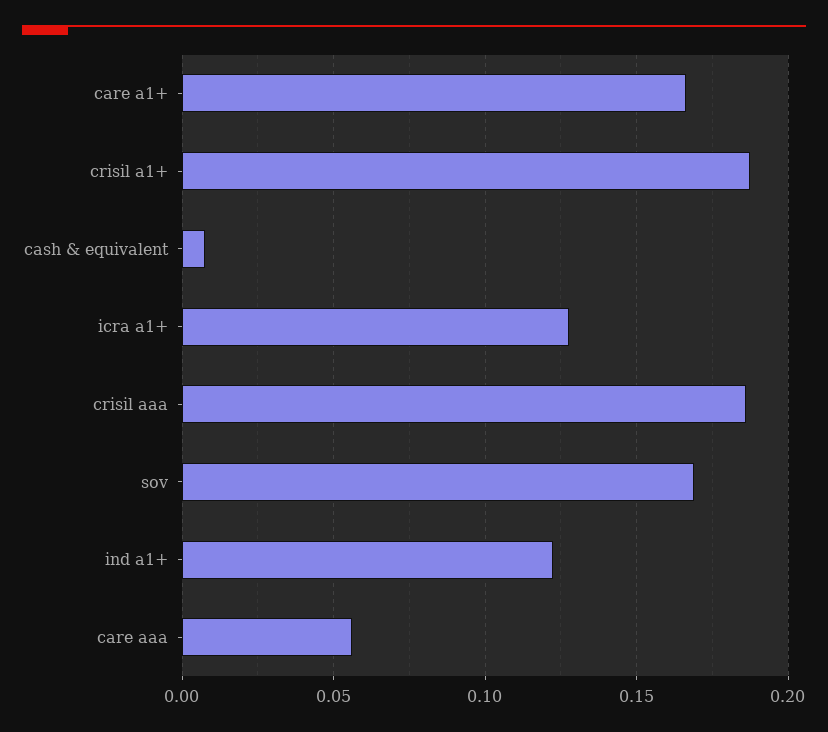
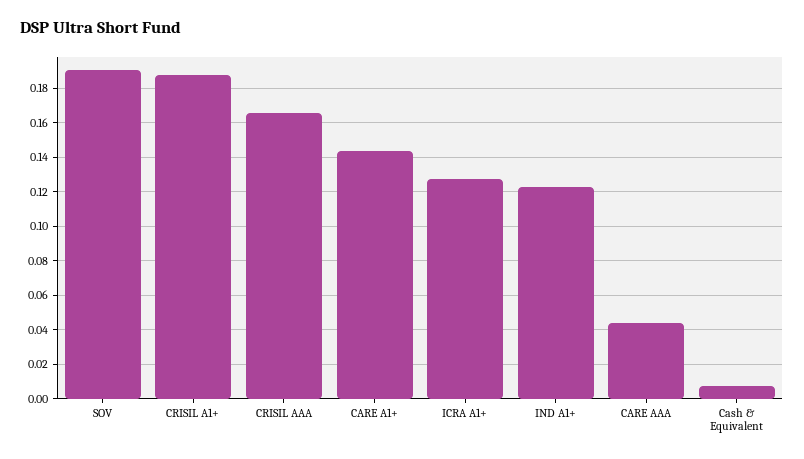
  {
-   "care a1+": 0.165,
+   "care a1+": 0.145,
    "crisil a1+": 0.19,
    "cash & equivalent": 0.01,
    "icra a1+": 0.13,
-   "crisil aaa": 0.185,
+   "crisil aaa": 0.165,
-   "sov": 0.17,
+   "sov": 0.19,
    "ind a1+": 0.12,
-   "care aaa": 0.055
+   "care aaa": 0.045
  }

